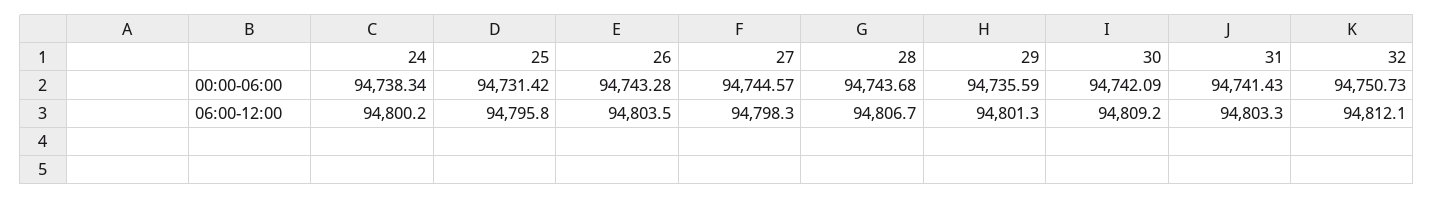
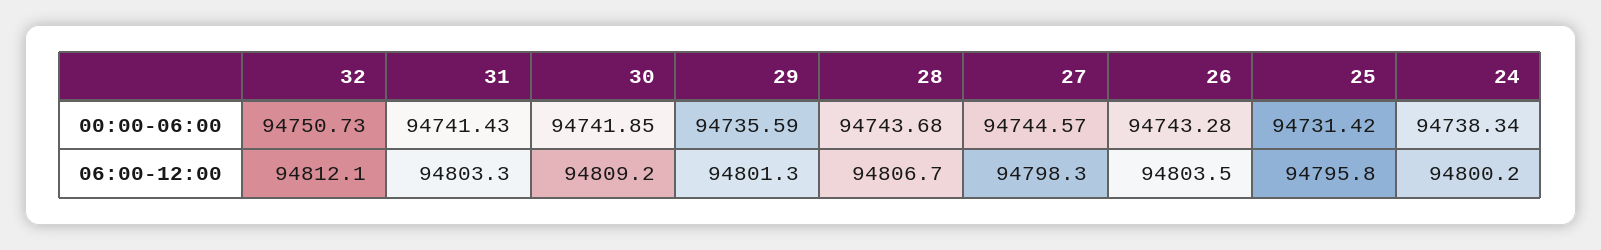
  {
    "24": {
      "00:00-06:00": 94738.34,
      "06:00-12:00": 94800.2
    },
    "25": {
      "00:00-06:00": 94731.42,
      "06:00-12:00": 94795.8
    },
    "26": {
      "00:00-06:00": 94743.28,
      "06:00-12:00": 94803.5
    },
    "27": {
      "00:00-06:00": 94744.57,
      "06:00-12:00": 94798.3
    },
    "28": {
      "00:00-06:00": 94743.68,
      "06:00-12:00": 94806.7
    },
    "29": {
      "00:00-06:00": 94735.59,
      "06:00-12:00": 94801.3
    },
    "30": {
-     "00:00-06:00": 94742.09,
+     "00:00-06:00": 94741.85,
      "06:00-12:00": 94809.2
    },
    "31": {
      "00:00-06:00": 94741.43,
      "06:00-12:00": 94803.3
    },
    "32": {
      "00:00-06:00": 94750.73,
      "06:00-12:00": 94812.1
    }
  }

